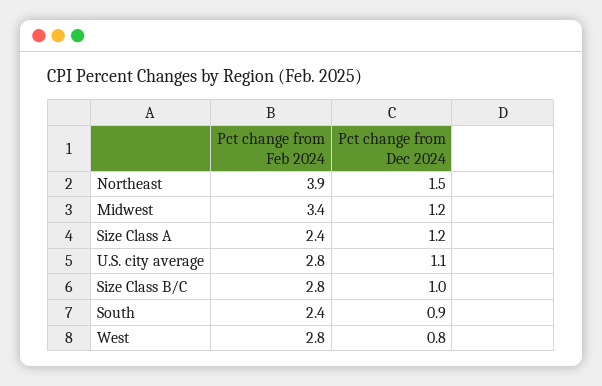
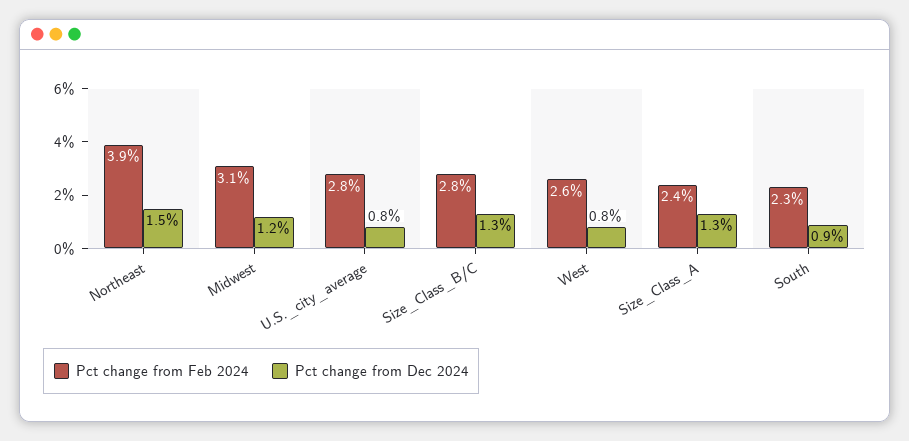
  {
    "Pct change from Feb 2024": {
      "Northeast": 3.9,
-     "Midwest": 3.4,
+     "Midwest": 3.1,
      "Size Class A": 2.4,
      "U.S. city average": 2.8,
      "Size Class B/C": 2.8,
-     "South": 2.4,
+     "South": 2.3,
-     "West": 2.8
+     "West": 2.6
    },
    "Pct change from Dec 2024": {
      "Northeast": 1.5,
      "Midwest": 1.2,
-     "Size Class A": 1.2,
+     "Size Class A": 1.3,
-     "U.S. city average": 1.1,
+     "U.S. city average": 0.8,
-     "Size Class B/C": 1,
+     "Size Class B/C": 1.3,
      "South": 0.9,
      "West": 0.8
    }
  }

